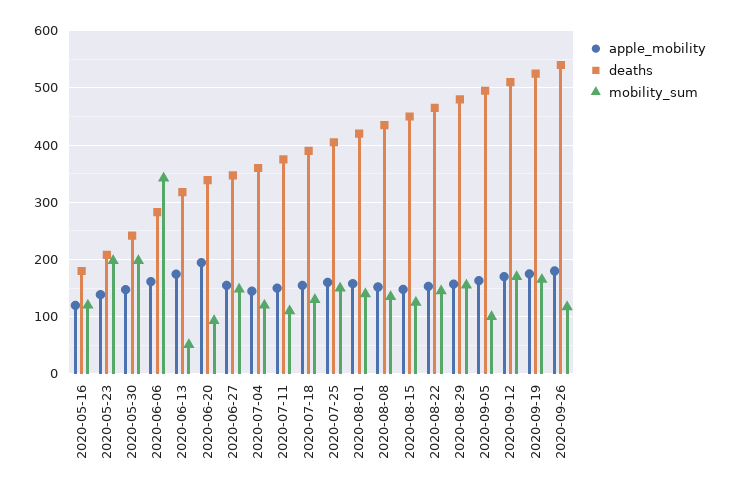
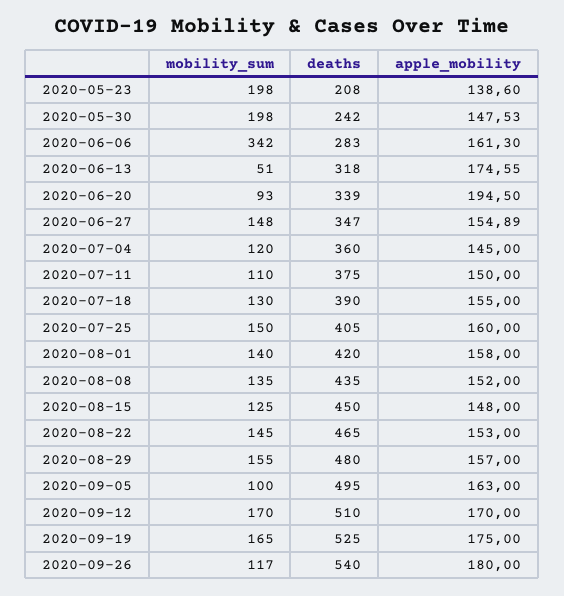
  {
    "apple_mobility": {
-     "2020-05-16": 120,
      "2020-05-23": 138.6,
      "2020-05-30": 147.53,
      "2020-06-06": 161.3,
      "2020-06-13": 174.55,
      "2020-06-20": 194.5,
      "2020-06-27": 154.89,
      "2020-07-04": 145,
      "2020-07-11": 150,
      "2020-07-18": 155,
      "2020-07-25": 160,
      "2020-08-01": 158,
      "2020-08-08": 152,
      "2020-08-15": 148,
      "2020-08-22": 153,
      "2020-08-29": 157,
      "2020-09-05": 163,
      "2020-09-12": 170,
      "2020-09-19": 175,
      "2020-09-26": 180
    },
    "deaths": {
-     "2020-05-16": 180,
      "2020-05-23": 208,
      "2020-05-30": 242,
      "2020-06-06": 283,
      "2020-06-13": 318,
      "2020-06-20": 339,
      "2020-06-27": 347,
      "2020-07-04": 360,
      "2020-07-11": 375,
      "2020-07-18": 390,
      "2020-07-25": 405,
      "2020-08-01": 420,
      "2020-08-08": 435,
      "2020-08-15": 450,
      "2020-08-22": 465,
      "2020-08-29": 480,
      "2020-09-05": 495,
      "2020-09-12": 510,
      "2020-09-19": 525,
      "2020-09-26": 540
    },
    "mobility_sum": {
-     "2020-05-16": 120,
      "2020-05-23": 198,
      "2020-05-30": 198,
      "2020-06-06": 342,
      "2020-06-13": 51,
      "2020-06-20": 93,
      "2020-06-27": 148,
      "2020-07-04": 120,
      "2020-07-11": 110,
      "2020-07-18": 130,
      "2020-07-25": 150,
      "2020-08-01": 140,
      "2020-08-08": 135,
      "2020-08-15": 125,
      "2020-08-22": 145,
      "2020-08-29": 155,
      "2020-09-05": 100,
      "2020-09-12": 170,
      "2020-09-19": 165,
      "2020-09-26": 117
    }
  }

